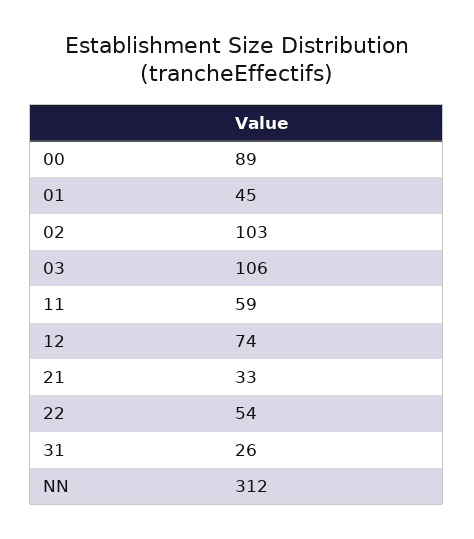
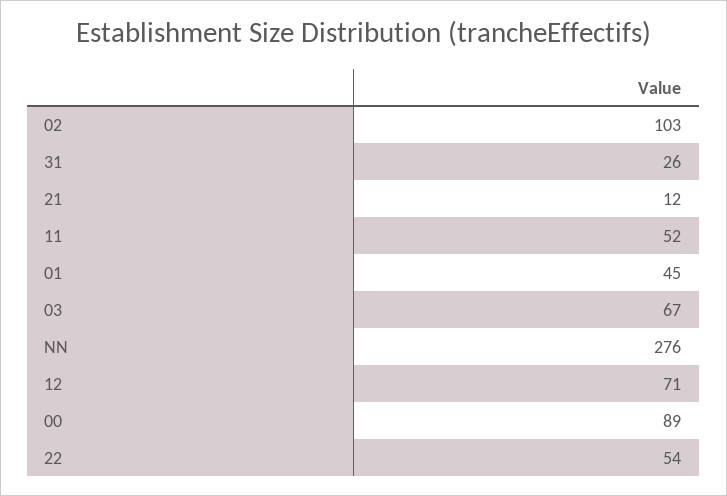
  {
    "00": 89,
    "01": 45,
    "02": 103,
-   "03": 106,
+   "03": 67,
-   "11": 59,
+   "11": 52,
-   "12": 74,
+   "12": 71,
-   "21": 33,
+   "21": 12,
    "22": 54,
    "31": 26,
-   "NN": 312
+   "NN": 276
  }

